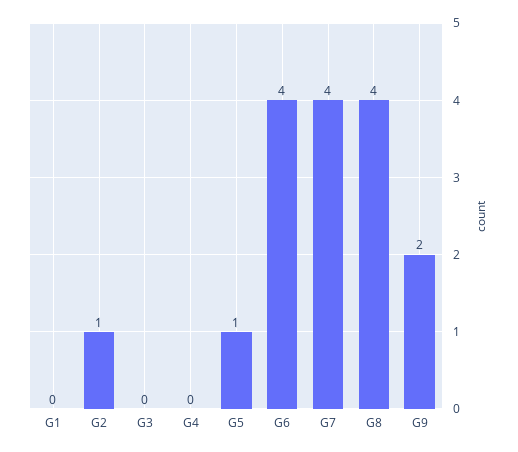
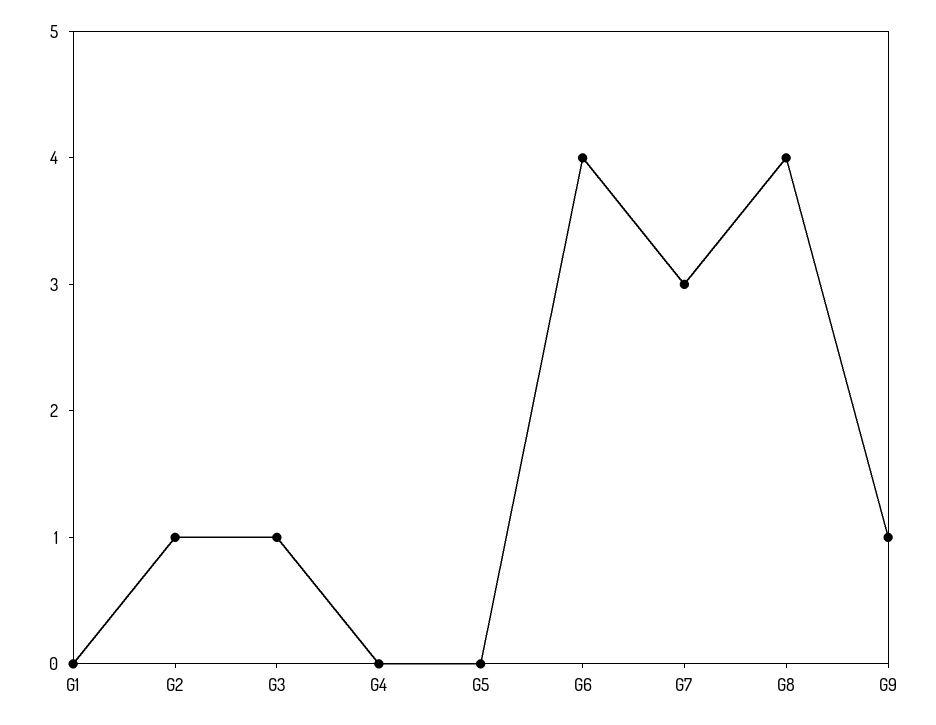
  {
    "G1": 0,
    "G2": 1,
-   "G3": 0,
+   "G3": 1,
    "G4": 0,
-   "G5": 1,
+   "G5": 0,
    "G6": 4,
-   "G7": 4,
+   "G7": 3,
    "G8": 4,
-   "G9": 2
+   "G9": 1
  }

